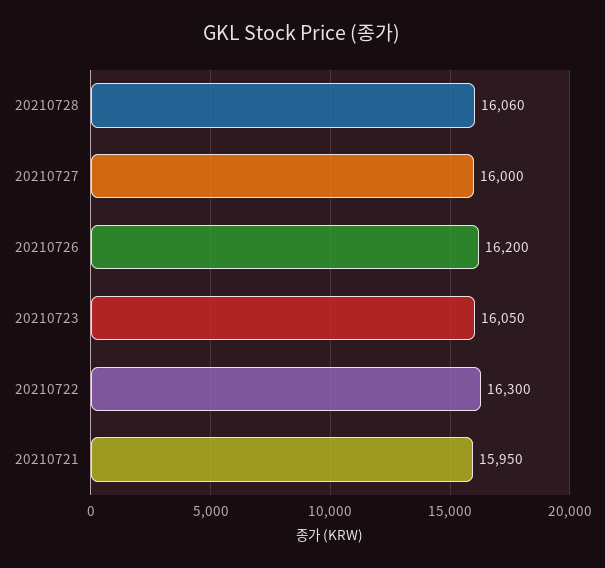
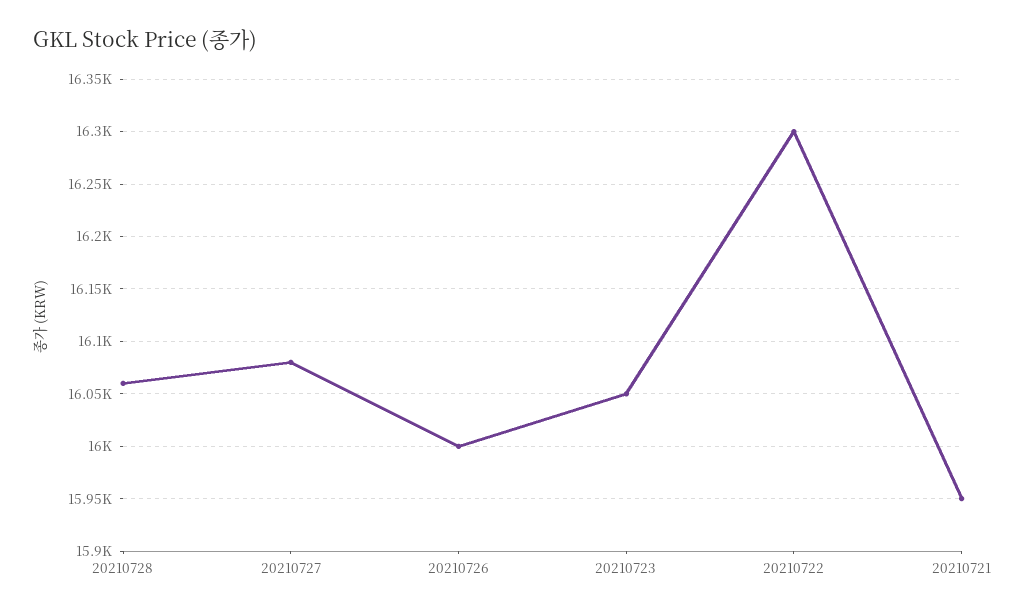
  {
    "20210728": 16060,
-   "20210727": 16000,
+   "20210727": 16080,
-   "20210726": 16200,
+   "20210726": 16000,
    "20210723": 16050,
    "20210722": 16300,
    "20210721": 15950
  }

